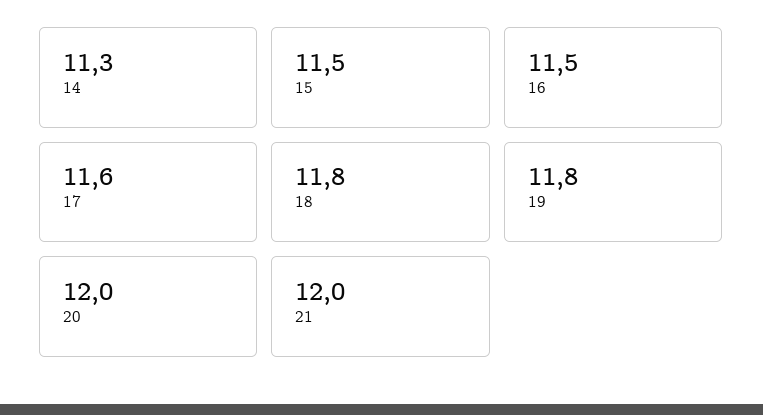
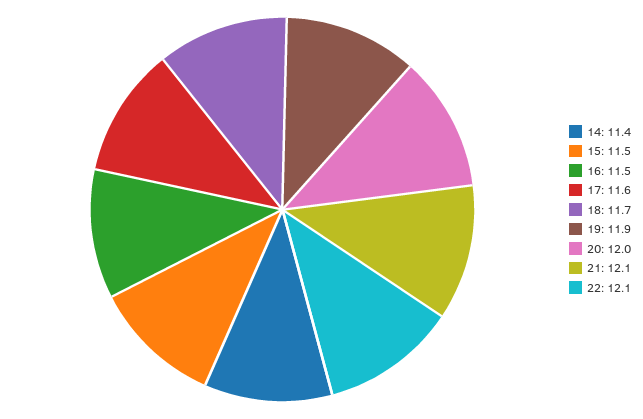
  {
-   "14": 11.3,
+   "14": 11.4,
    "15": 11.5,
    "16": 11.5,
    "17": 11.6,
-   "18": 11.8,
+   "18": 11.7,
-   "19": 11.8,
+   "19": 11.9,
    "20": 12,
-   "21": 12
+   "21": 12.1,
+   "22": 12.1
  }

